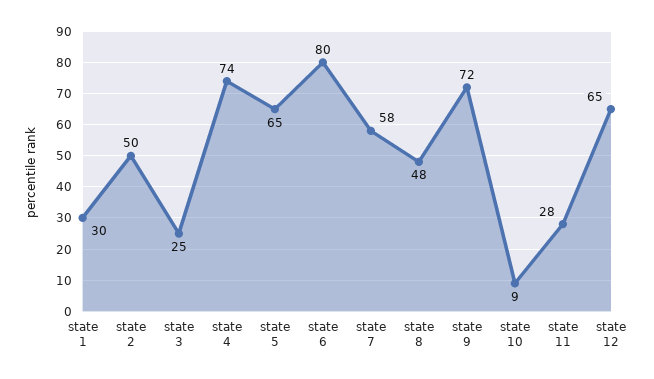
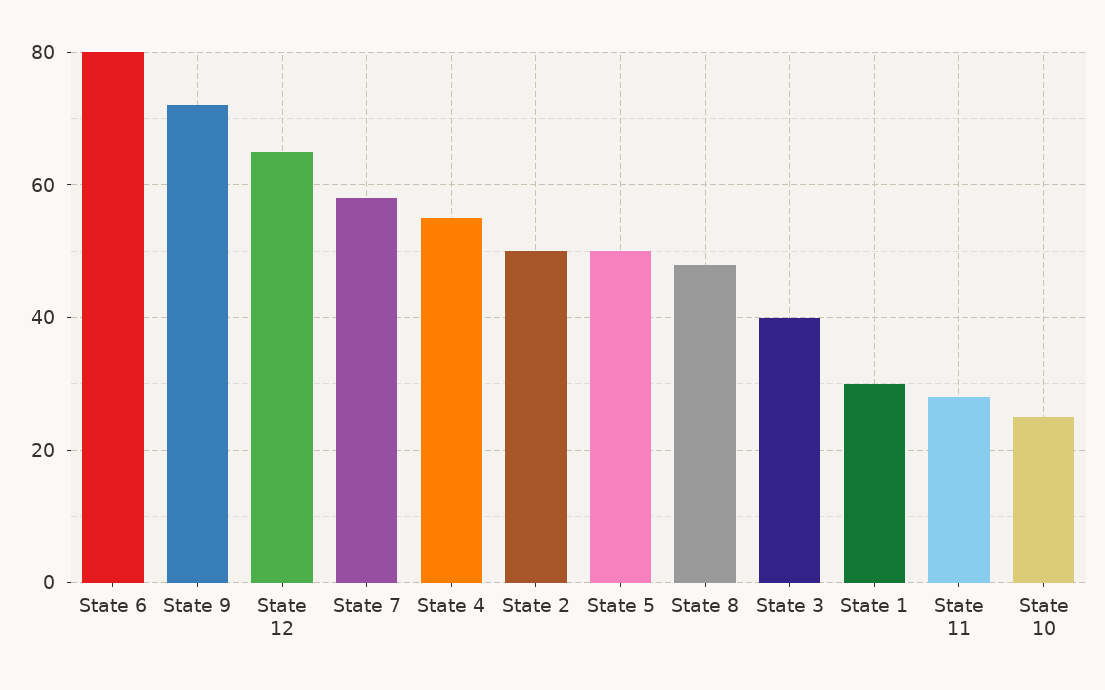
  {
    "state 1": 30,
    "state 2": 50,
-   "state 3": 25,
+   "state 3": 40,
-   "state 4": 74,
+   "state 4": 55,
-   "state 5": 65,
+   "state 5": 50,
    "state 6": 80,
    "state 7": 58,
    "state 8": 48,
    "state 9": 72,
-   "state 10": 9,
+   "state 10": 25,
    "state 11": 28,
    "state 12": 65
  }

